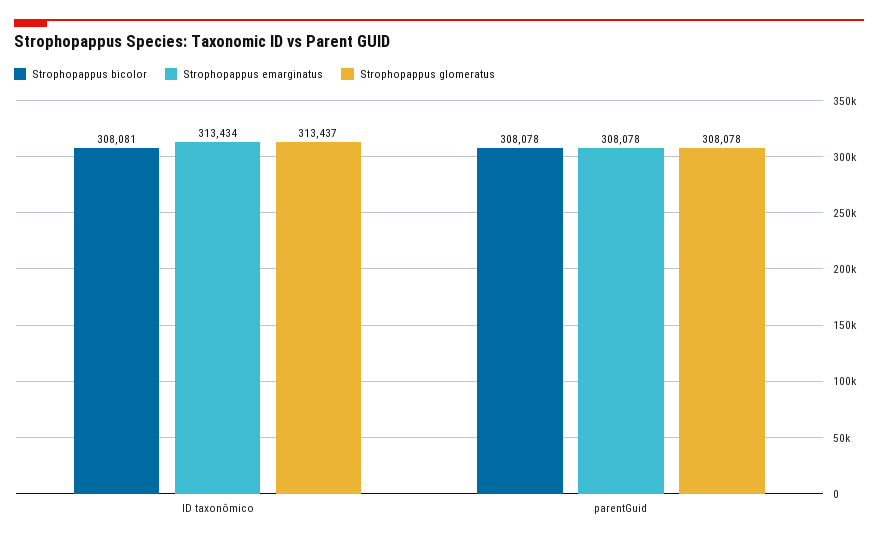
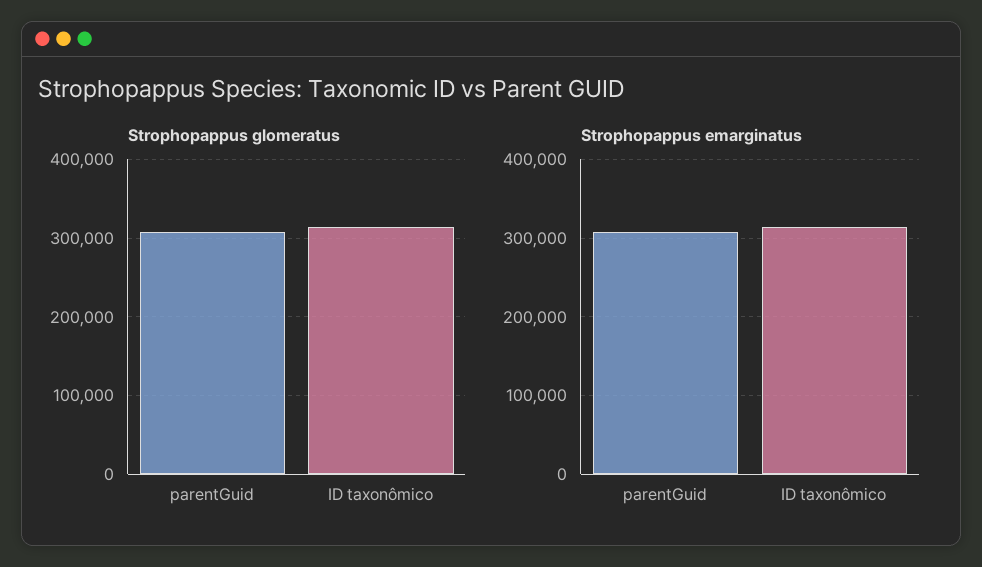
  {
-   "Strophopappus bicolor": {
-     "ID taxonômico": 308081,
-     "parentGuid": 308078
-   },
    "Strophopappus emarginatus": {
      "ID taxonômico": 313434,
      "parentGuid": 308078
    },
    "Strophopappus glomeratus": {
      "ID taxonômico": 313437,
      "parentGuid": 308078
    }
  }

